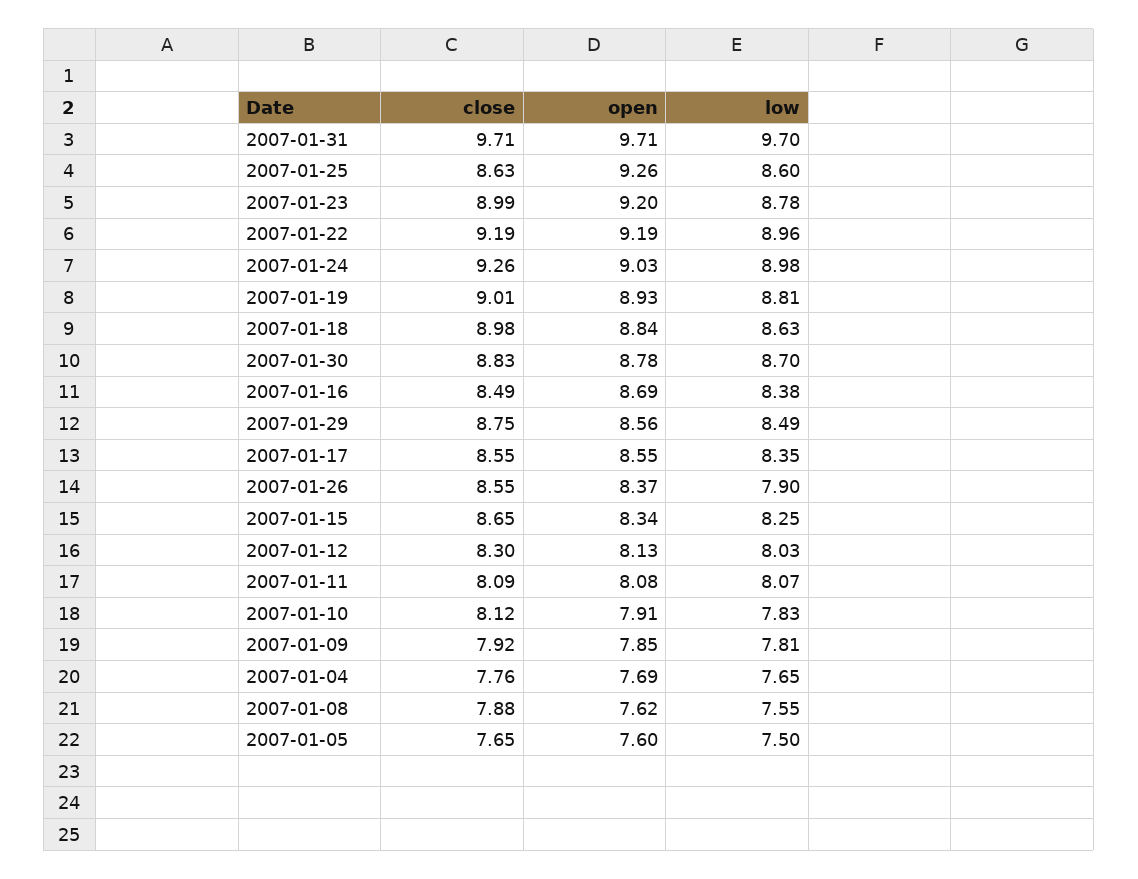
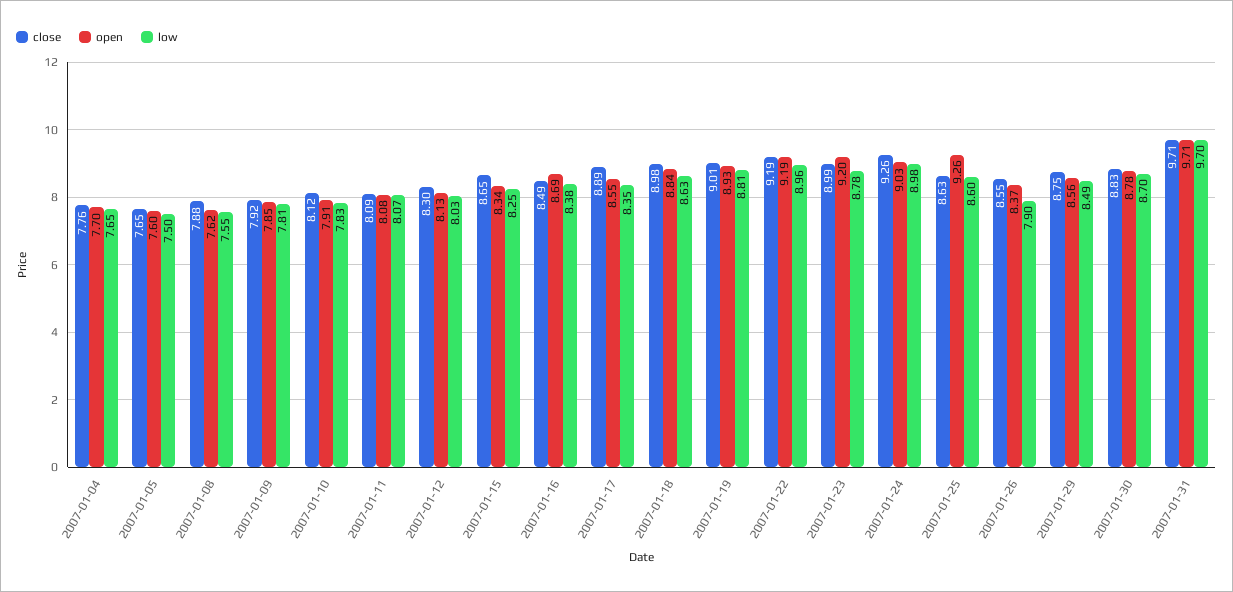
  {
    "close": {
      "2007-01-31": 9.71,
      "2007-01-25": 8.63,
      "2007-01-23": 8.99,
      "2007-01-22": 9.19,
      "2007-01-24": 9.26,
      "2007-01-19": 9.01,
      "2007-01-18": 8.98,
      "2007-01-30": 8.83,
      "2007-01-16": 8.49,
      "2007-01-29": 8.75,
-     "2007-01-17": 8.55,
+     "2007-01-17": 8.89,
      "2007-01-26": 8.55,
      "2007-01-15": 8.65,
      "2007-01-12": 8.3,
      "2007-01-11": 8.09,
      "2007-01-10": 8.12,
      "2007-01-09": 7.92,
      "2007-01-04": 7.76,
      "2007-01-08": 7.88,
      "2007-01-05": 7.65
    },
    "open": {
      "2007-01-31": 9.71,
      "2007-01-25": 9.26,
      "2007-01-23": 9.2,
      "2007-01-22": 9.19,
      "2007-01-24": 9.03,
      "2007-01-19": 8.93,
      "2007-01-18": 8.84,
      "2007-01-30": 8.78,
      "2007-01-16": 8.69,
      "2007-01-29": 8.56,
      "2007-01-17": 8.55,
      "2007-01-26": 8.37,
      "2007-01-15": 8.34,
      "2007-01-12": 8.13,
      "2007-01-11": 8.08,
      "2007-01-10": 7.91,
      "2007-01-09": 7.85,
-     "2007-01-04": 7.69,
+     "2007-01-04": 7.7,
      "2007-01-08": 7.62,
      "2007-01-05": 7.6
    },
    "low": {
      "2007-01-31": 9.7,
      "2007-01-25": 8.6,
      "2007-01-23": 8.78,
      "2007-01-22": 8.96,
      "2007-01-24": 8.98,
      "2007-01-19": 8.81,
      "2007-01-18": 8.63,
      "2007-01-30": 8.7,
      "2007-01-16": 8.38,
      "2007-01-29": 8.49,
      "2007-01-17": 8.35,
      "2007-01-26": 7.9,
      "2007-01-15": 8.25,
      "2007-01-12": 8.03,
      "2007-01-11": 8.07,
      "2007-01-10": 7.83,
      "2007-01-09": 7.81,
      "2007-01-04": 7.65,
      "2007-01-08": 7.55,
      "2007-01-05": 7.5
    }
  }

